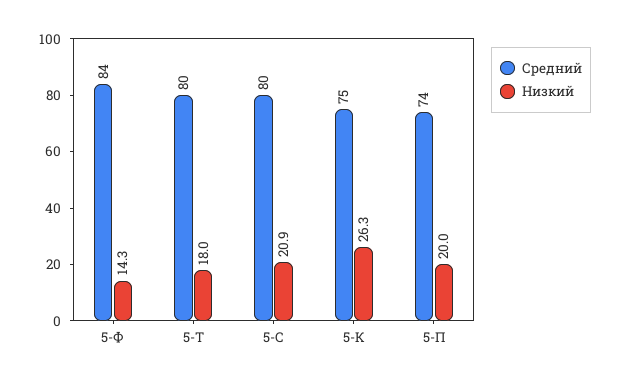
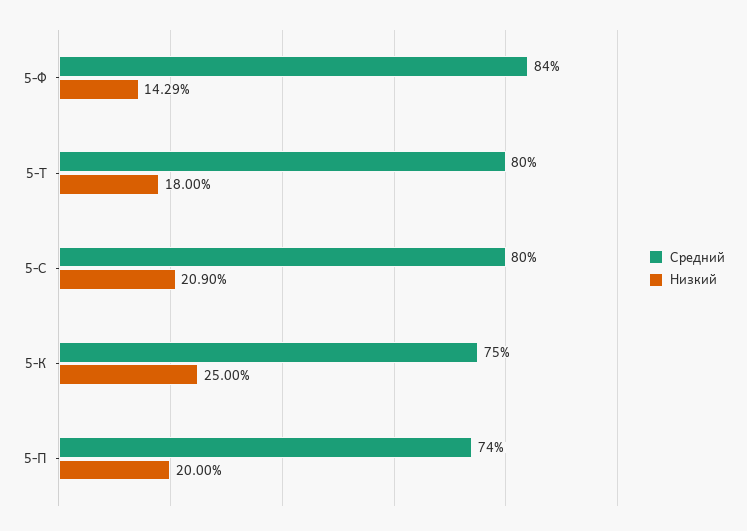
  {
    "Средний": {
      "5-Ф": 84,
      "5-Т": 80,
      "5-С": 80,
      "5-К": 75,
      "5-П": 74
    },
    "Низкий": {
      "5-Ф": 14.29,
      "5-Т": 18,
      "5-С": 20.9,
-     "5-К": 26.3,
+     "5-К": 25,
      "5-П": 20
    }
  }

